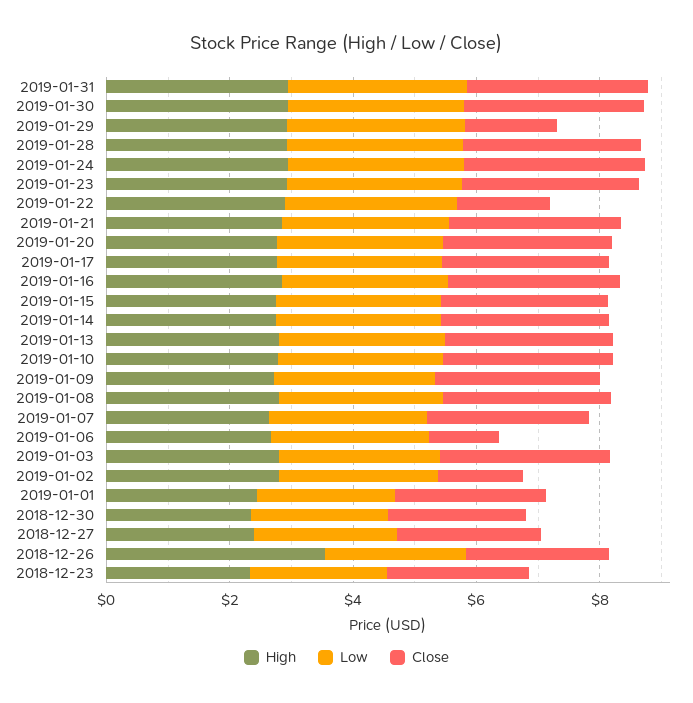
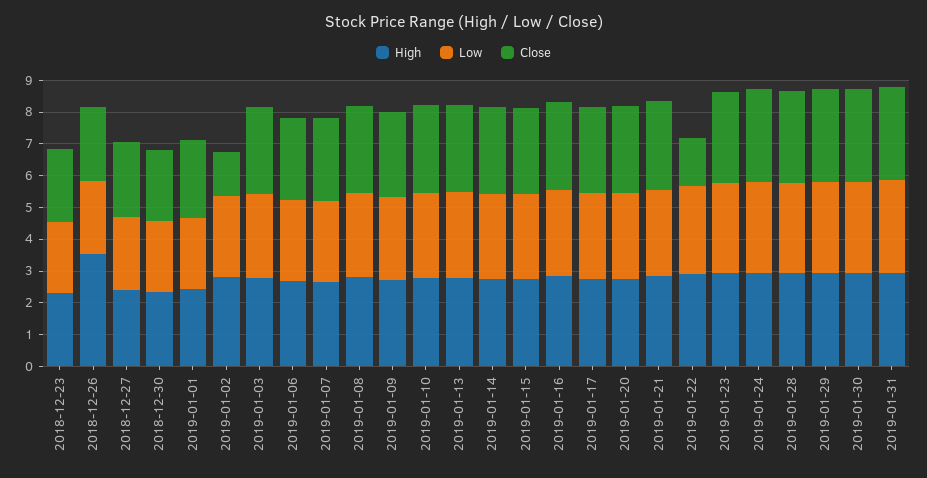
  {
    "High": {
      "2019-01-31": 3,
      "2019-01-30": 3,
      "2019-01-29": 3,
      "2019-01-28": 3,
      "2019-01-24": 3,
      "2019-01-23": 3,
      "2019-01-22": 3,
      "2019-01-21": 3,
      "2019-01-20": 3,
      "2019-01-17": 3,
      "2019-01-16": 3,
      "2019-01-15": 3,
      "2019-01-14": 3,
      "2019-01-13": 3,
      "2019-01-10": 3,
      "2019-01-09": 2.5,
      "2019-01-08": 3,
      "2019-01-07": 2.5,
      "2019-01-06": 2.5,
      "2019-01-03": 3,
      "2019-01-02": 3,
      "2019-01-01": 2.5,
      "2018-12-30": 2.5,
      "2018-12-27": 2.5,
      "2018-12-26": 3.5,
      "2018-12-23": 2.5
    },
    "Low": {
      "2019-01-31": 3,
      "2019-01-30": 3,
      "2019-01-29": 3,
      "2019-01-28": 3,
      "2019-01-24": 3,
      "2019-01-23": 3,
      "2019-01-22": 3,
      "2019-01-21": 2.5,
      "2019-01-20": 2.5,
      "2019-01-17": 2.5,
      "2019-01-16": 2.5,
      "2019-01-15": 2.5,
      "2019-01-14": 2.5,
      "2019-01-13": 2.5,
      "2019-01-10": 2.5,
      "2019-01-09": 2.5,
      "2019-01-08": 2.5,
      "2019-01-07": 2.5,
      "2019-01-06": 2.5,
      "2019-01-03": 2.5,
      "2019-01-02": 2.5,
      "2019-01-01": 2,
      "2018-12-30": 2,
      "2018-12-27": 2.5,
      "2018-12-26": 2.5,
      "2018-12-23": 2
    },
    "Close": {
      "2019-01-31": 3,
      "2019-01-30": 3,
-     "2019-01-29": 1.5,
+     "2019-01-29": 3,
      "2019-01-28": 3,
      "2019-01-24": 3,
      "2019-01-23": 3,
      "2019-01-22": 1.5,
      "2019-01-21": 3,
      "2019-01-20": 2.5,
      "2019-01-17": 2.5,
      "2019-01-16": 3,
      "2019-01-15": 2.5,
      "2019-01-14": 2.5,
      "2019-01-13": 2.5,
      "2019-01-10": 3,
      "2019-01-09": 2.5,
      "2019-01-08": 2.5,
      "2019-01-07": 2.5,
-     "2019-01-06": 1,
+     "2019-01-06": 2.5,
      "2019-01-03": 3,
      "2019-01-02": 1.5,
      "2019-01-01": 2.5,
      "2018-12-30": 2,
      "2018-12-27": 2.5,
      "2018-12-26": 2.5,
      "2018-12-23": 2.5
    }
  }

